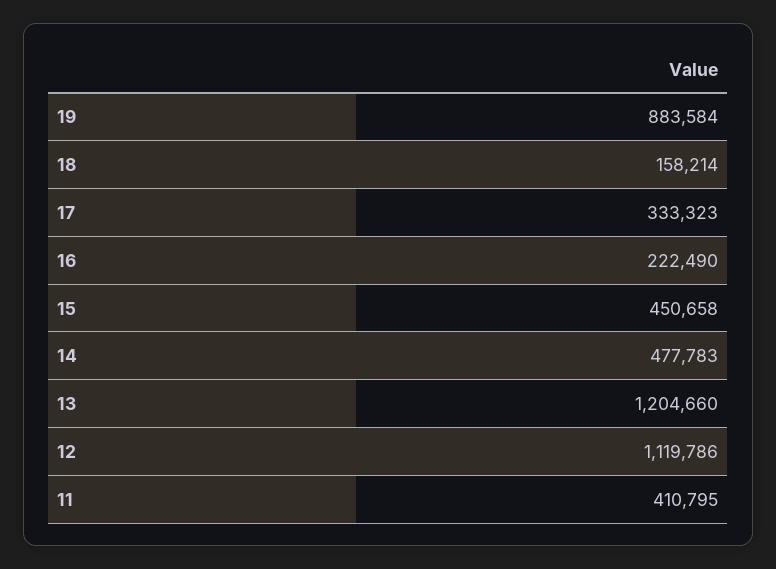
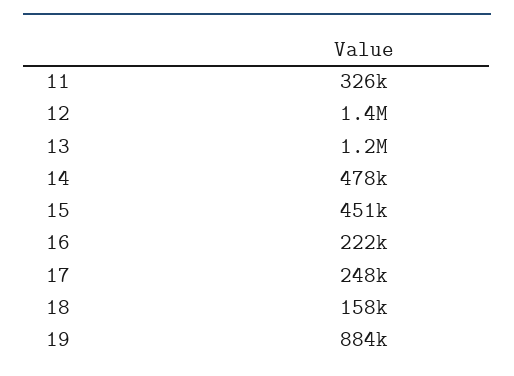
  {
    "19": 883584,
    "18": 158214,
-   "17": 333323,
+   "17": 248000,
    "16": 222490,
    "15": 450658,
    "14": 477783,
    "13": 1204660,
-   "12": 1119786,
+   "12": 1400000,
-   "11": 410795
+   "11": 326000
  }

